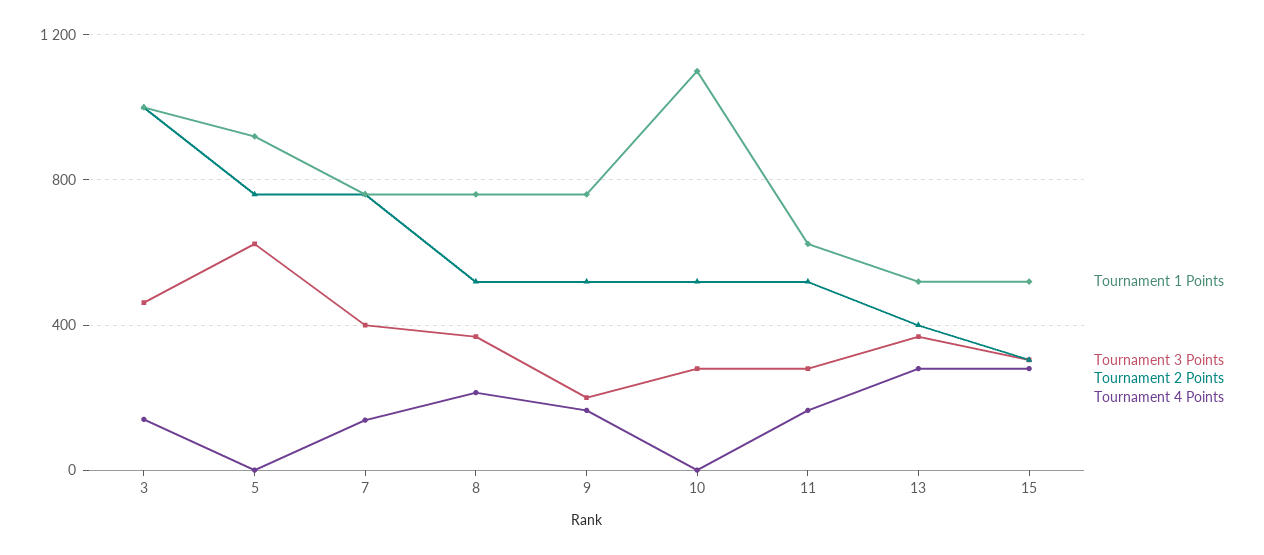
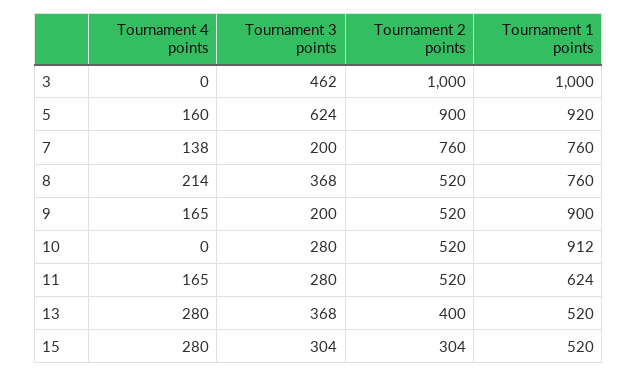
  {
    "Tournament 1 Points": {
      "3": 1000,
      "5": 920,
      "7": 760,
      "8": 760,
-     "9": 750,
+     "9": 900,
-     "10": 1100,
+     "10": 912,
      "11": 624,
      "13": 520,
      "15": 520
    },
    "Tournament 3 Points": {
      "3": 462,
      "5": 624,
-     "7": 400,
+     "7": 200,
      "8": 368,
      "9": 200,
      "10": 280,
      "11": 280,
      "13": 368,
      "15": 304
    },
    "Tournament 2 Points": {
      "3": 1000,
-     "5": 750,
+     "5": 900,
      "7": 760,
      "8": 520,
      "9": 520,
      "10": 520,
      "11": 520,
      "13": 400,
      "15": 304
    },
    "Tournament 4 Points": {
-     "3": 150,
+     "3": 0,
-     "5": 0,
+     "5": 160,
      "7": 138,
      "8": 214,
      "9": 165,
      "10": 0,
      "11": 165,
      "13": 280,
      "15": 280
    }
  }

